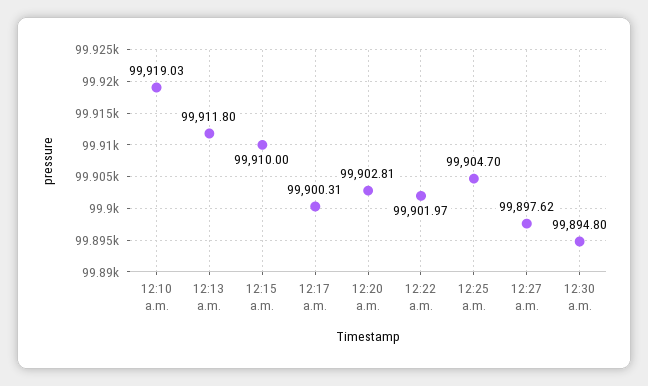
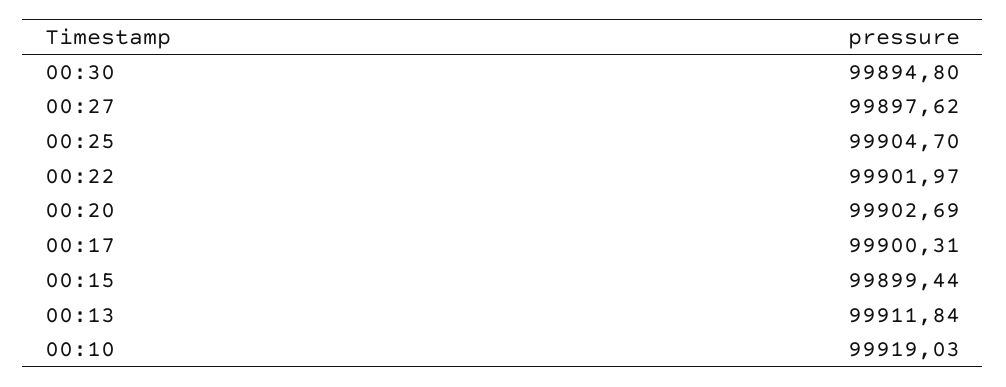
  {
    "12:10 a.m.": 99919.03,
-   "12:13 a.m.": 99911.8,
+   "12:13 a.m.": 99911.84,
-   "12:15 a.m.": 99910,
+   "12:15 a.m.": 99899.44,
    "12:17 a.m.": 99900.31,
-   "12:20 a.m.": 99902.81,
+   "12:20 a.m.": 99902.69,
    "12:22 a.m.": 99901.97,
    "12:25 a.m.": 99904.7,
    "12:27 a.m.": 99897.62,
    "12:30 a.m.": 99894.8
  }

